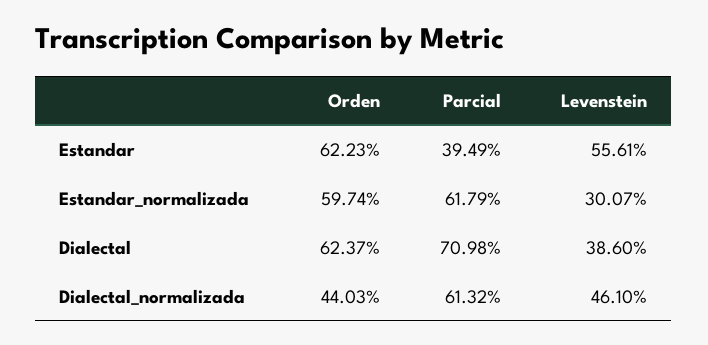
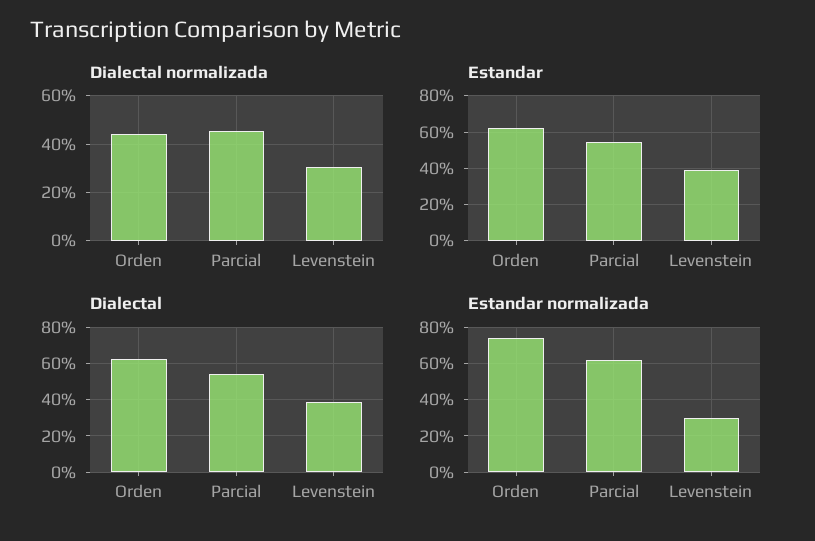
  {
    "Estandar": {
      "Orden": 62.23,
-     "Parcial": 39.49,
+     "Parcial": 55,
-     "Levenstein": 55.61
+     "Levenstein": 40
    },
    "Estandar_normalizada": {
-     "Orden": 59.74,
+     "Orden": 75,
      "Parcial": 61.79,
      "Levenstein": 30.07
    },
    "Dialectal": {
      "Orden": 62.37,
-     "Parcial": 70.98,
+     "Parcial": 55,
      "Levenstein": 38.6
    },
    "Dialectal_normalizada": {
      "Orden": 44.03,
-     "Parcial": 61.32,
+     "Parcial": 45,
-     "Levenstein": 46.1
+     "Levenstein": 30
    }
  }

